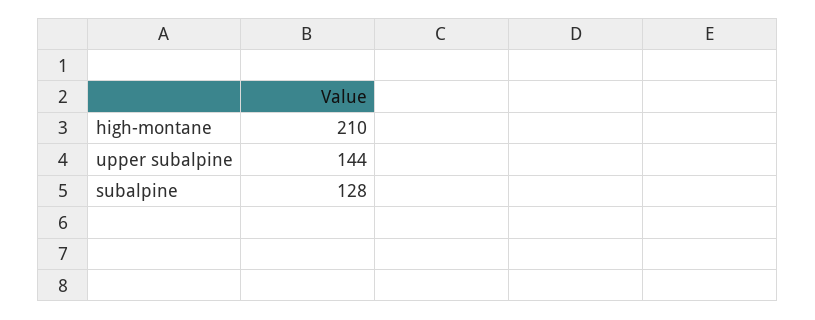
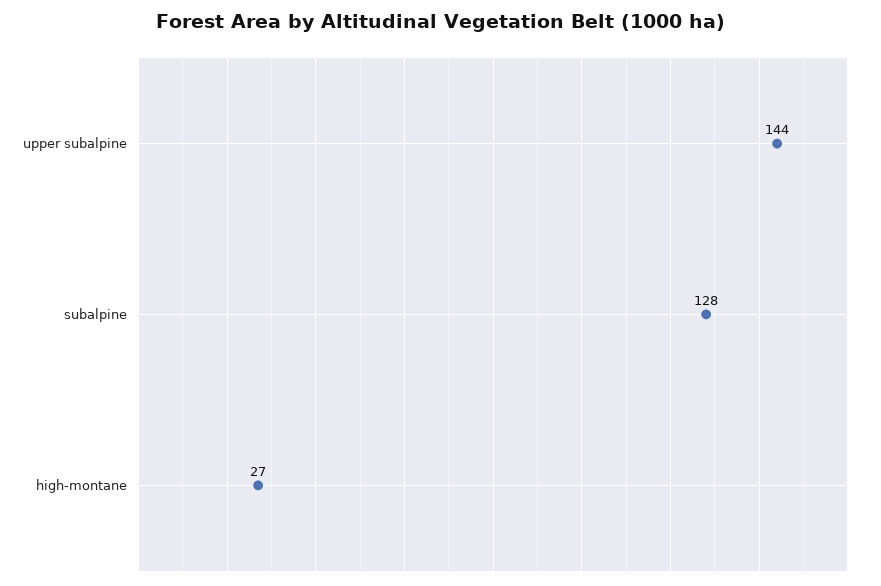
  {
-   "high-montane": 210,
+   "high-montane": 27,
    "upper subalpine": 144,
    "subalpine": 128
  }

